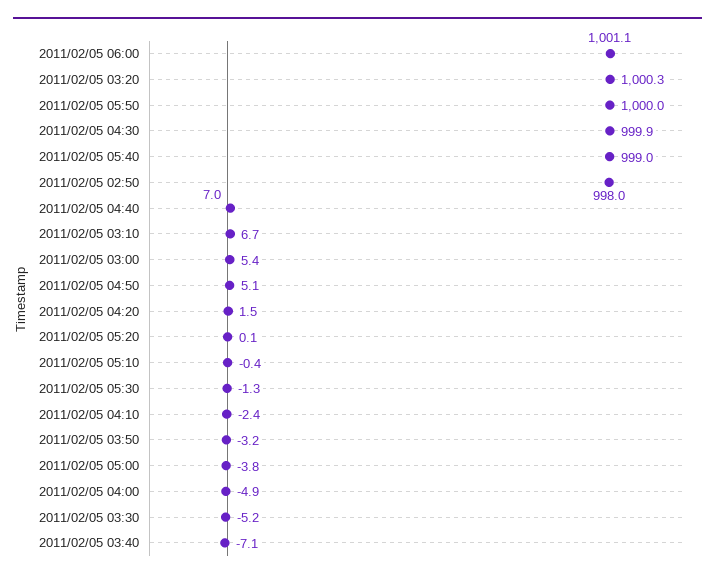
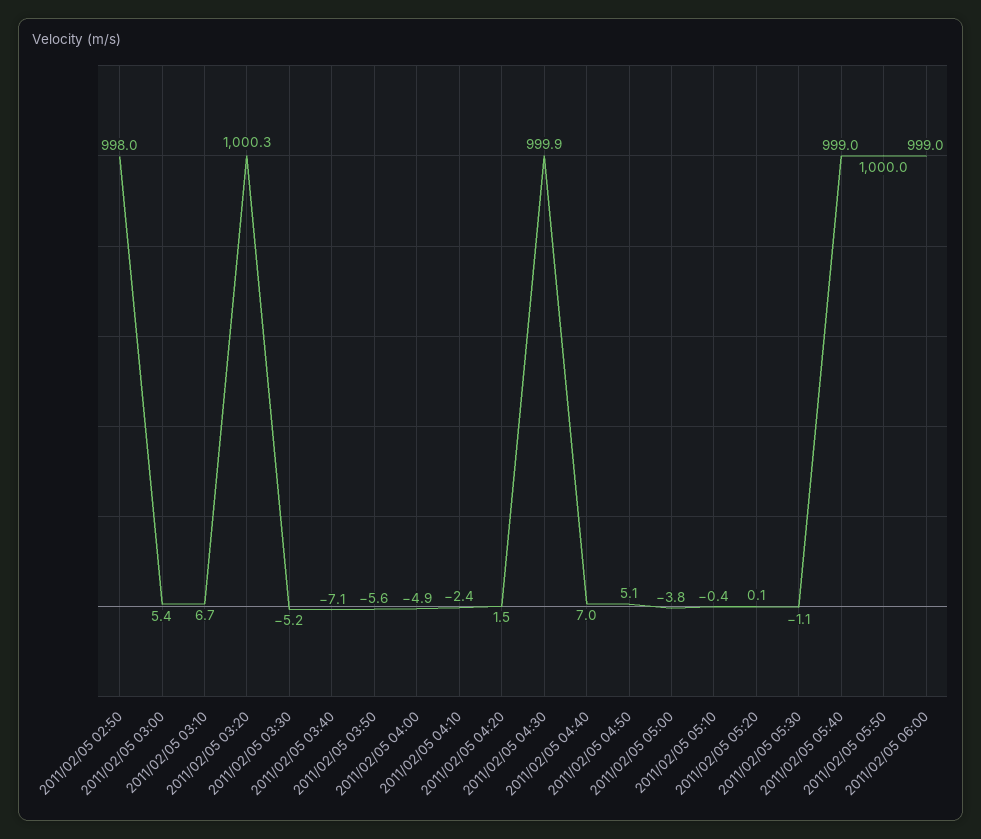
  {
-   "2011/02/05 06:00": 1001.1,
+   "2011/02/05 06:00": 999,
    "2011/02/05 03:20": 1000.3,
    "2011/02/05 05:50": 1000,
    "2011/02/05 04:30": 999.9,
    "2011/02/05 05:40": 999,
    "2011/02/05 02:50": 998,
    "2011/02/05 04:40": 7,
    "2011/02/05 03:10": 6.7,
    "2011/02/05 03:00": 5.4,
    "2011/02/05 04:50": 5.1,
    "2011/02/05 04:20": 1.5,
    "2011/02/05 05:20": 0.1,
    "2011/02/05 05:10": -0.4,
-   "2011/02/05 05:30": -1.3,
+   "2011/02/05 05:30": -1.1,
    "2011/02/05 04:10": -2.4,
-   "2011/02/05 03:50": -3.2,
+   "2011/02/05 03:50": -5.6,
    "2011/02/05 05:00": -3.8,
    "2011/02/05 04:00": -4.9,
    "2011/02/05 03:30": -5.2,
    "2011/02/05 03:40": -7.1
  }

